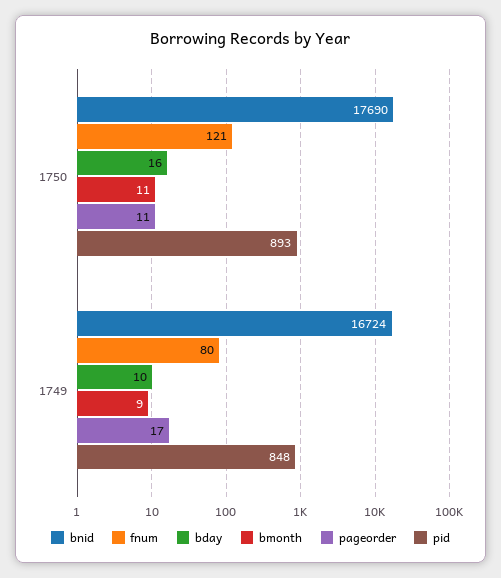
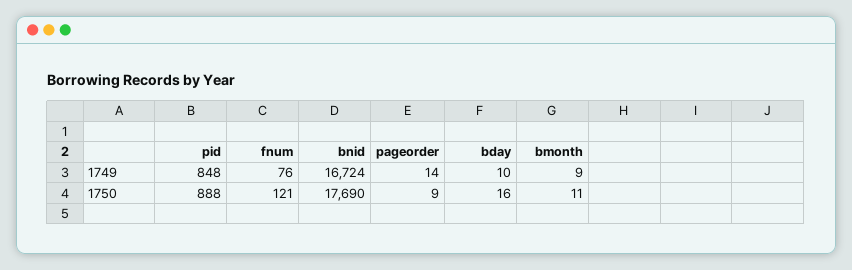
  {
    "bnid": {
      "1750": 17690,
      "1749": 16724
    },
    "fnum": {
      "1750": 121,
-     "1749": 80
+     "1749": 76
    },
    "bday": {
      "1750": 16,
      "1749": 10
    },
    "bmonth": {
      "1750": 11,
      "1749": 9
    },
    "pageorder": {
-     "1750": 11,
+     "1750": 9,
-     "1749": 17
+     "1749": 14
    },
    "pid": {
-     "1750": 893,
+     "1750": 888,
      "1749": 848
    }
  }

